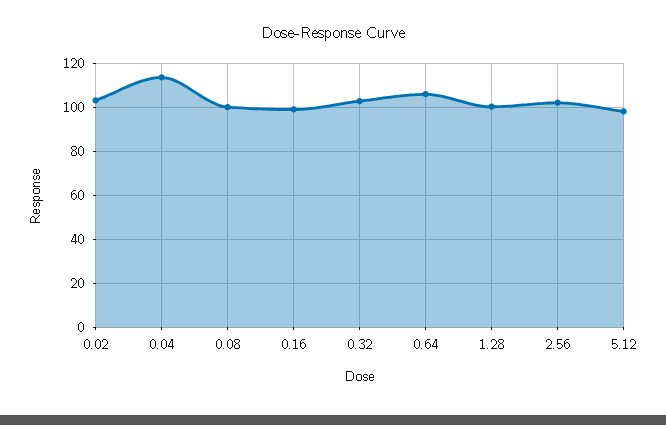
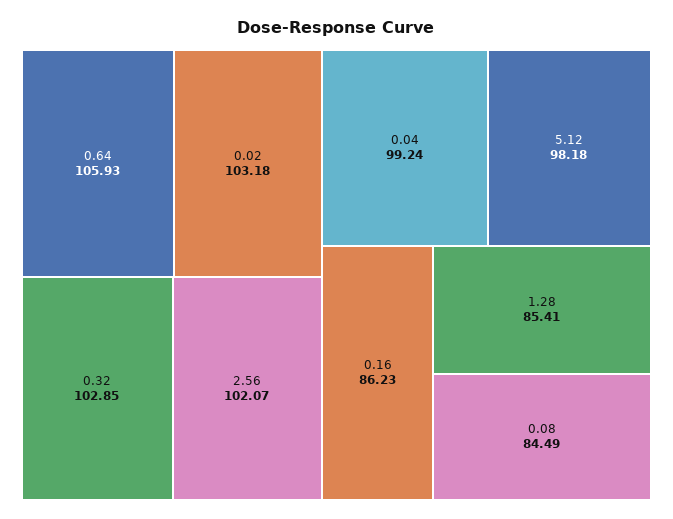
  {
    "0.02": 103.18,
-   "0.04": 115,
+   "0.04": 99.24,
-   "0.08": 100,
+   "0.08": 84.49,
-   "0.16": 100,
+   "0.16": 86.23,
    "0.32": 102.85,
    "0.64": 105.93,
-   "1.28": 100,
+   "1.28": 85.41,
    "2.56": 102.07,
    "5.12": 98.18
  }

